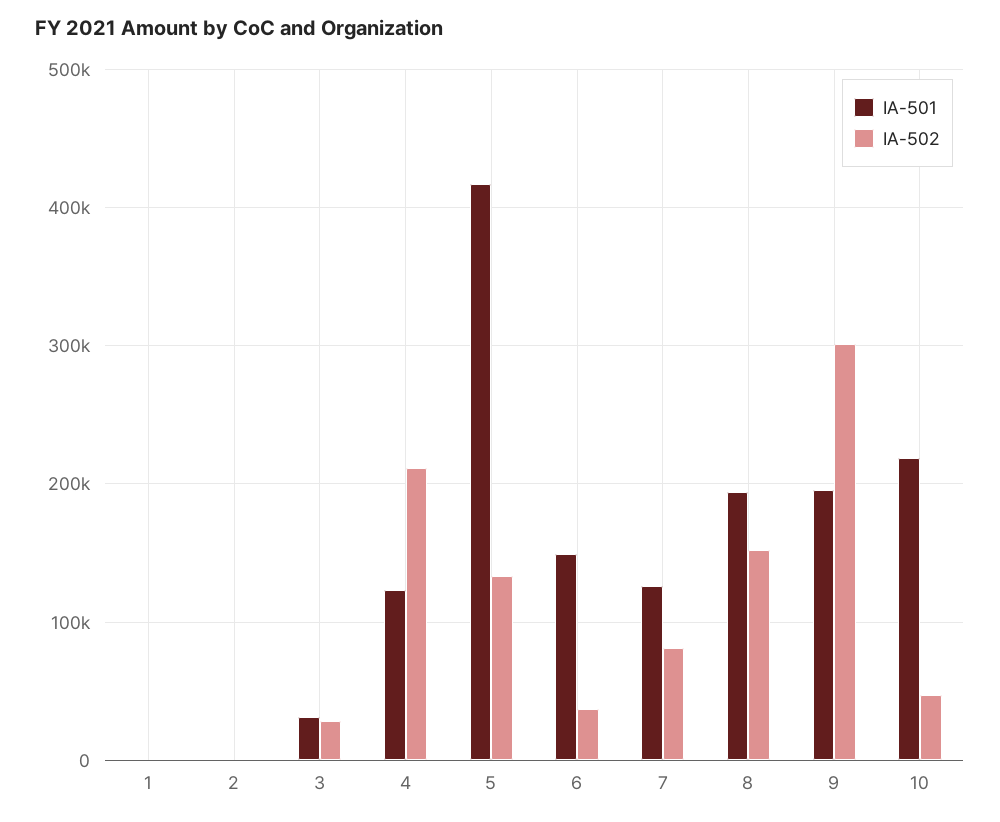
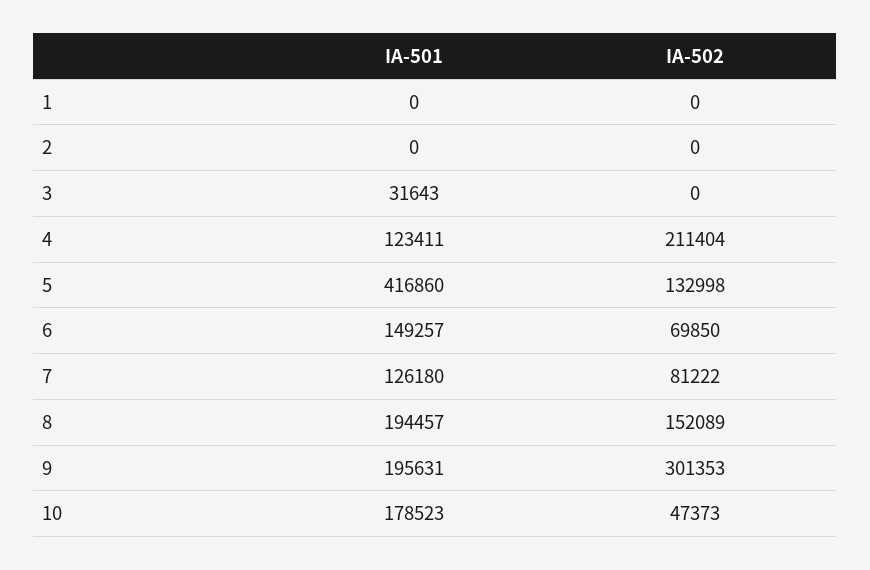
  {
    "IA-501": {
      "1": 0,
      "2": 0,
      "3": 31643,
      "4": 123411,
      "5": 416860,
      "6": 149257,
      "7": 126180,
      "8": 194457,
      "9": 195631,
-     "10": 220000
+     "10": 178523
    },
    "IA-502": {
      "1": 0,
      "2": 0,
-     "3": 30000,
+     "3": 0,
      "4": 211404,
      "5": 132998,
-     "6": 40000,
+     "6": 69850,
      "7": 81222,
      "8": 152089,
      "9": 301353,
      "10": 47373
    }
  }

